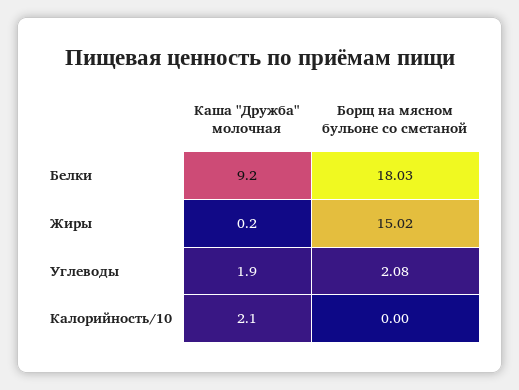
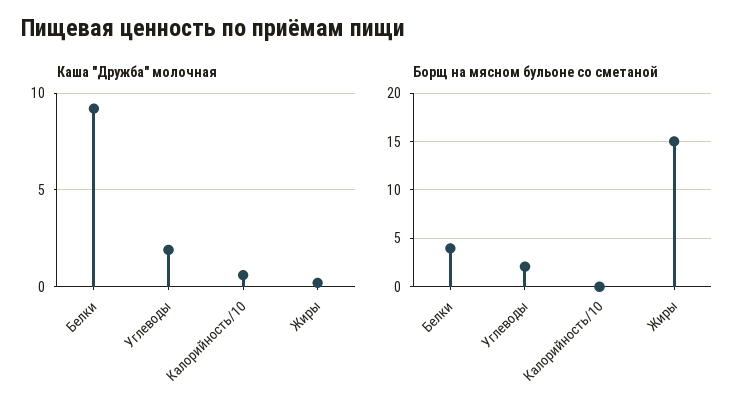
  {
    "Каша \"Дружба\" молочная": {
      "Белки": 9.2,
      "Жиры": 0.2,
      "Углеводы": 1.9,
-     "Калорийность/10": 2.1
+     "Калорийность/10": 0.5
    },
    "Борщ на мясном бульоне со сметаной": {
-     "Белки": 18.03,
+     "Белки": 4,
      "Жиры": 15.02,
      "Углеводы": 2.08,
      "Калорийность/10": 0
    }
  }

